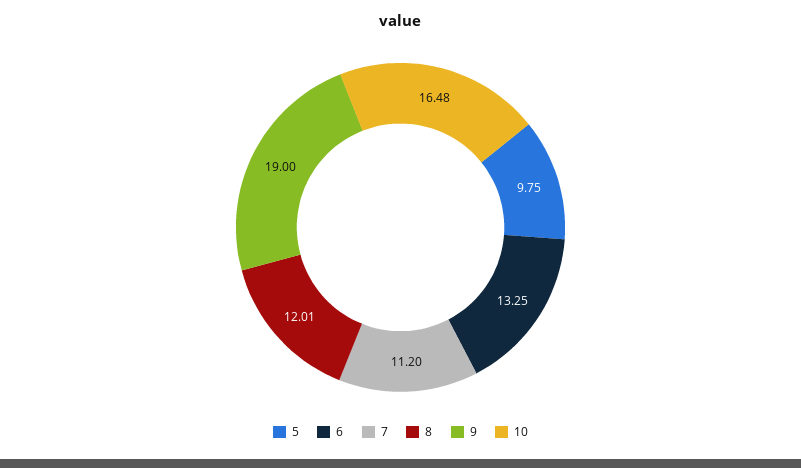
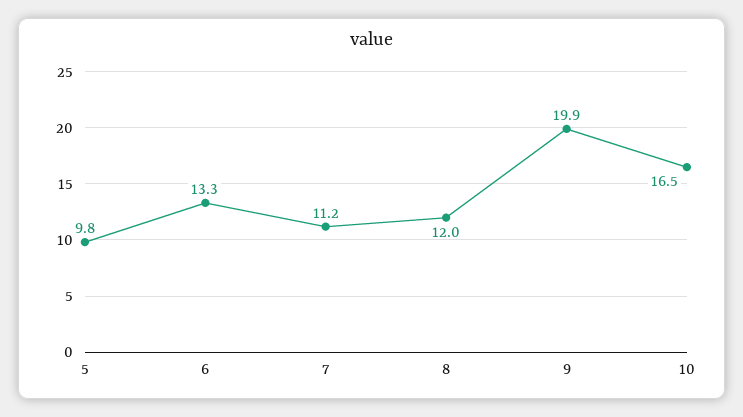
  {
    "5": 9.75,
    "6": 13.25,
    "7": 11.2,
    "8": 12.01,
-   "9": 19,
+   "9": 19.9,
    "10": 16.48
  }

